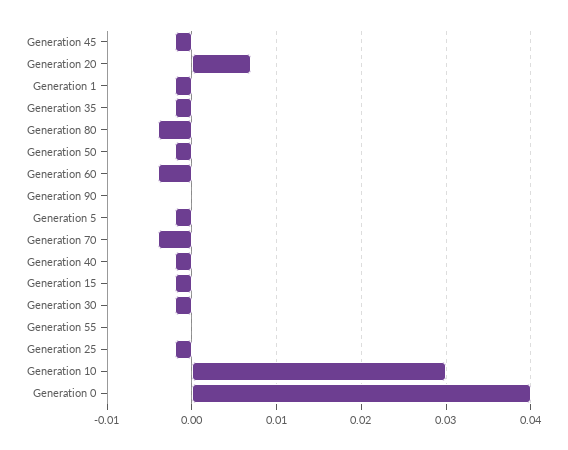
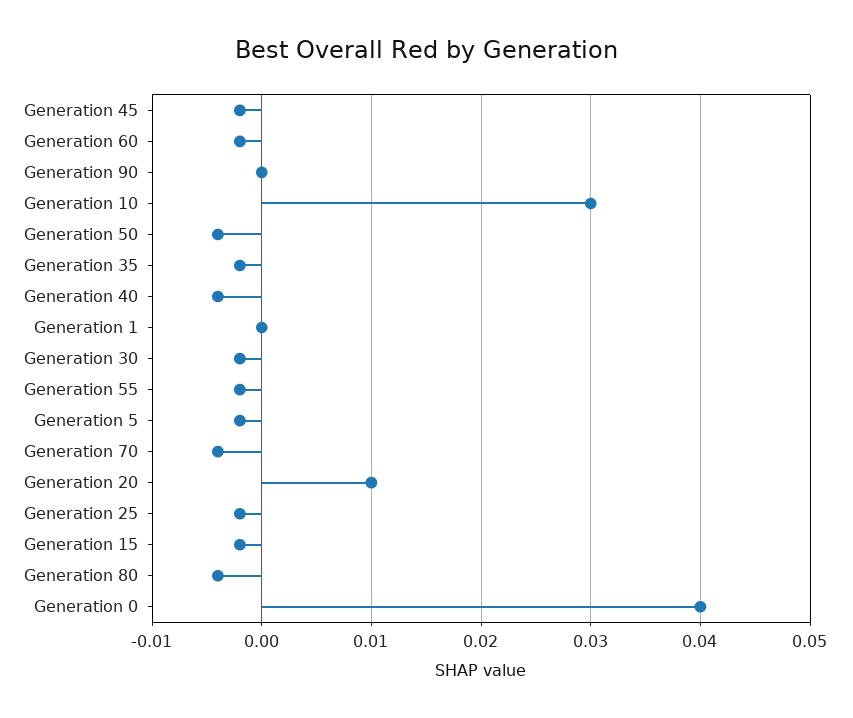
  {
    "Generation 45": -0.002,
-   "Generation 20": 0.007,
+   "Generation 20": 0.01,
-   "Generation 1": -0.002,
+   "Generation 1": 0,
    "Generation 35": -0.002,
    "Generation 80": -0.004,
-   "Generation 50": -0.002,
+   "Generation 50": -0.004,
-   "Generation 60": -0.004,
+   "Generation 60": -0.002,
    "Generation 90": 0,
    "Generation 5": -0.002,
    "Generation 70": -0.004,
-   "Generation 40": -0.002,
+   "Generation 40": -0.004,
    "Generation 15": -0.002,
    "Generation 30": -0.002,
-   "Generation 55": 0,
+   "Generation 55": -0.002,
    "Generation 25": -0.002,
    "Generation 10": 0.03,
    "Generation 0": 0.04
  }

